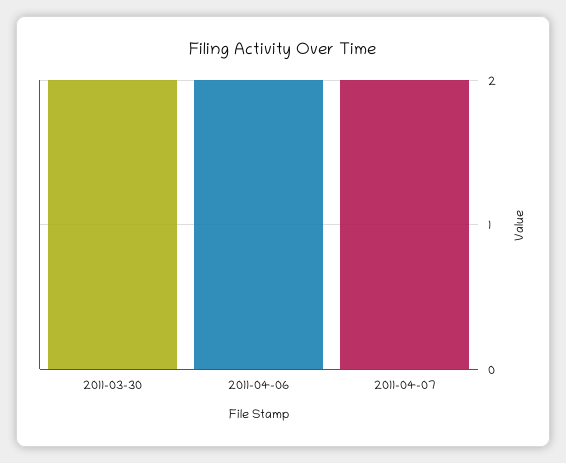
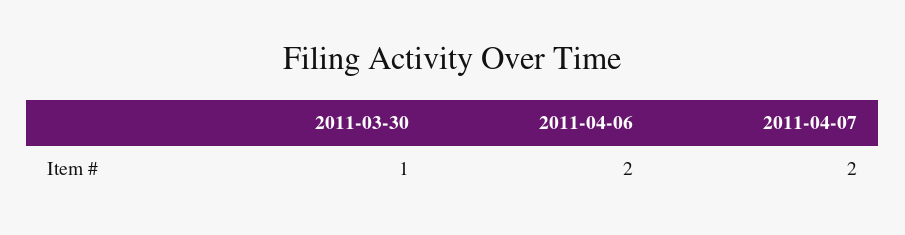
  {
-   "2011-03-30": 2,
+   "2011-03-30": 1,
    "2011-04-06": 2,
    "2011-04-07": 2
  }

